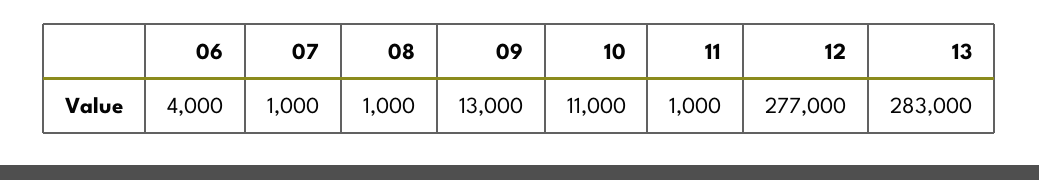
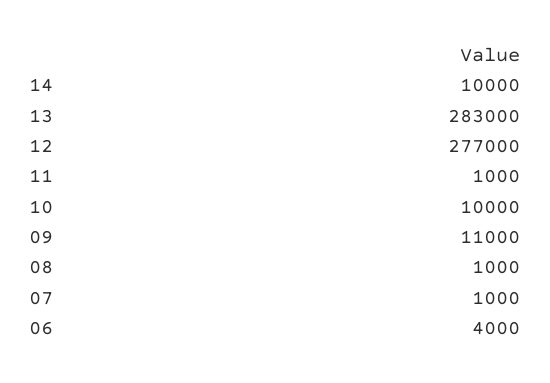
  {
    "06": 4000,
    "07": 1000,
    "08": 1000,
-   "09": 13000,
+   "09": 11000,
-   "10": 11000,
+   "10": 10000,
    "11": 1000,
    "12": 277000,
-   "13": 283000
+   "13": 283000,
+   "14": 10000
  }

